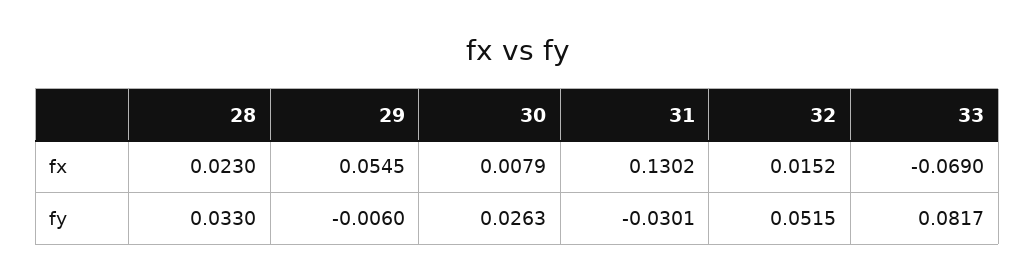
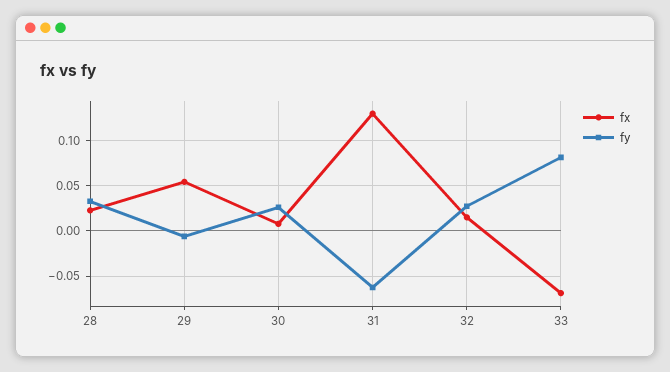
  {
    "fx": {
      "28": 0.023,
      "29": 0.0545,
      "30": 0.0079,
      "31": 0.1302,
      "32": 0.0152,
      "33": -0.069
    },
    "fy": {
      "28": 0.033,
      "29": -0.006,
      "30": 0.0263,
-     "31": -0.0301,
+     "31": -0.06,
-     "32": 0.0515,
+     "32": 0.03,
      "33": 0.0817
    }
  }

